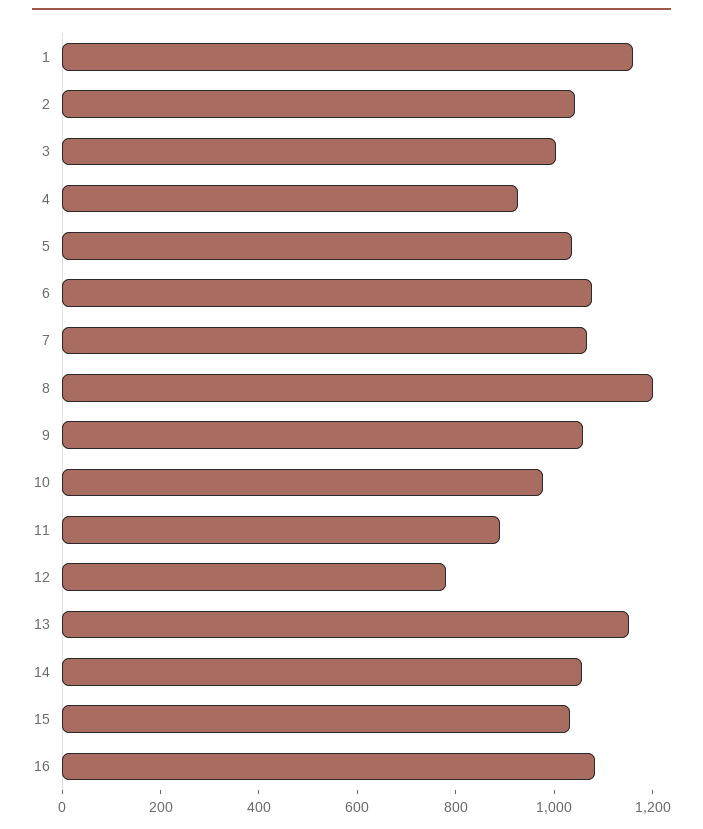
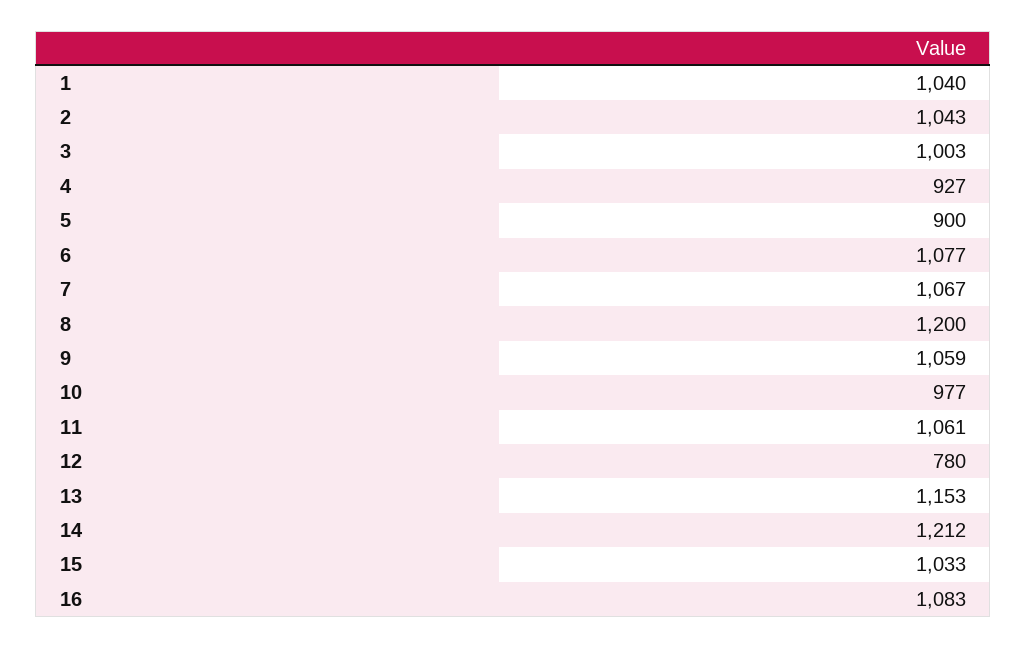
  {
-   "1": 1150,
+   "1": 1040,
    "2": 1043,
    "3": 1003,
    "4": 927,
-   "5": 1050,
+   "5": 900,
    "6": 1077,
    "7": 1067,
    "8": 1200,
    "9": 1059,
    "10": 977,
-   "11": 900,
+   "11": 1061,
    "12": 780,
    "13": 1153,
-   "14": 1050,
+   "14": 1212,
    "15": 1033,
    "16": 1083
  }

